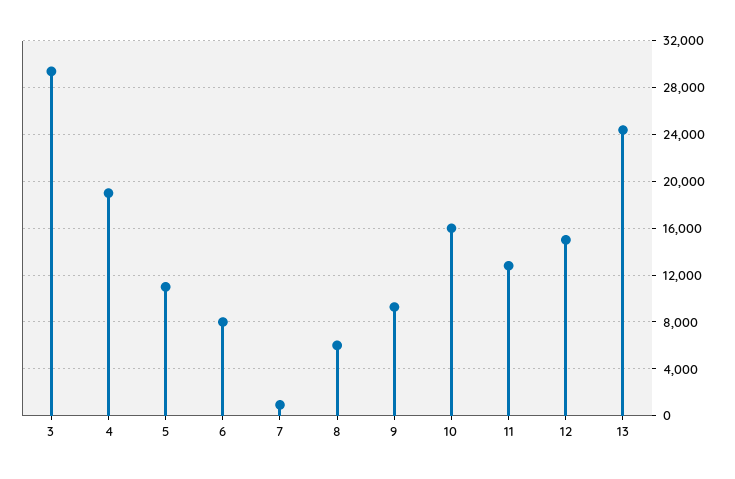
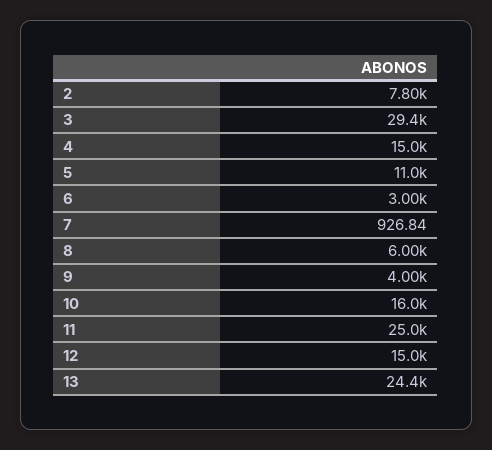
  {
    "3": 29400,
-   "4": 19000,
+   "4": 15000,
    "5": 11000,
-   "6": 8000,
+   "6": 3000,
    "7": 926.84,
    "8": 6000,
-   "9": 9000,
+   "9": 4000,
    "10": 16000,
-   "11": 13000,
+   "11": 25000,
    "12": 15000,
-   "13": 24400
+   "13": 24400,
+   "2": 7800
  }

